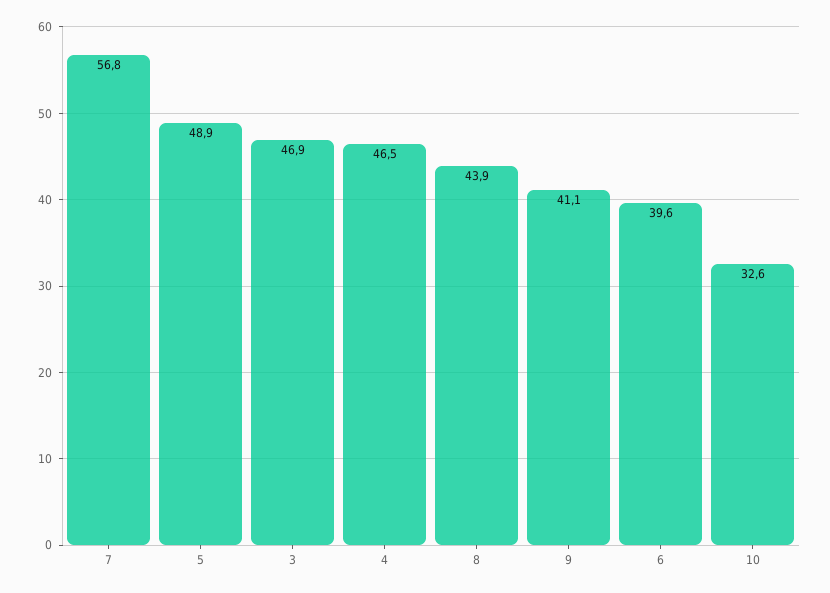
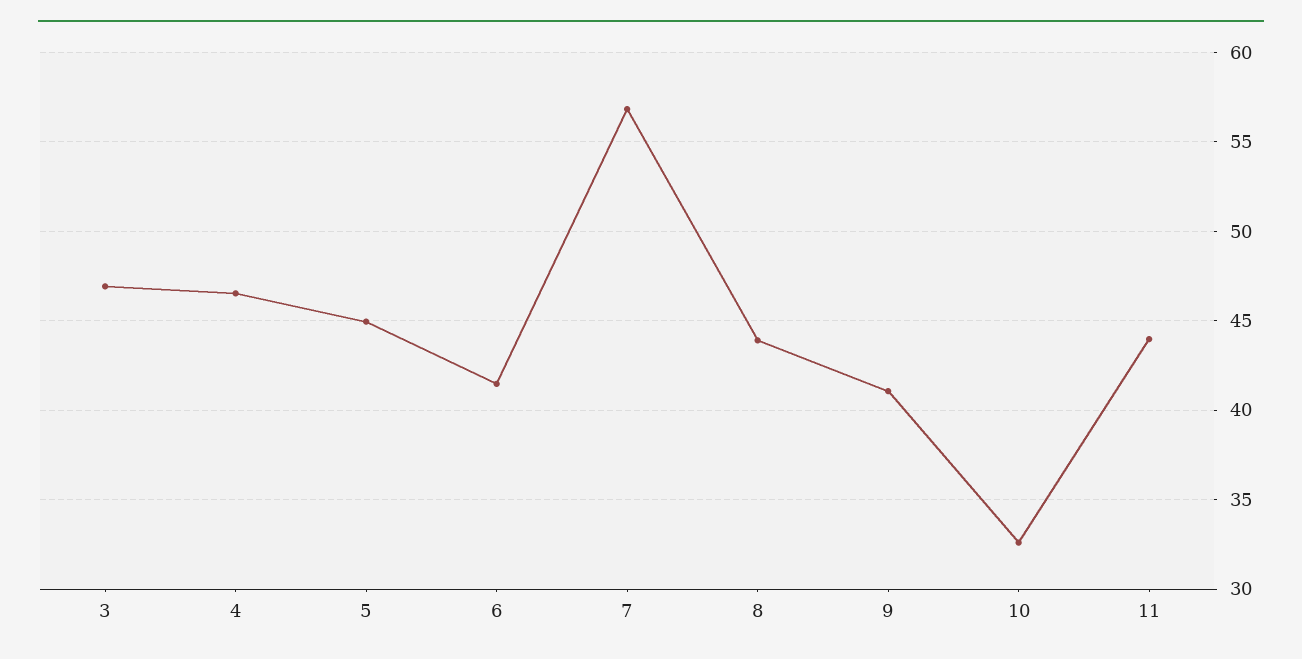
  {
    "7": 56.8,
-   "5": 48.9,
+   "5": 45,
    "3": 46.9,
    "4": 46.5,
    "8": 43.9,
    "9": 41.1,
-   "6": 39.6,
+   "6": 41.5,
-   "10": 32.6
+   "10": 32.6,
+   "11": 44
  }

